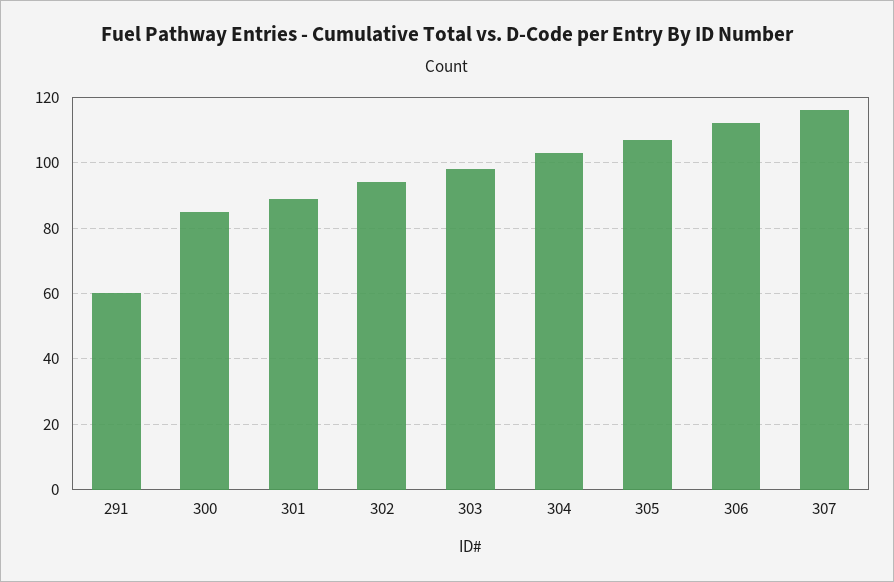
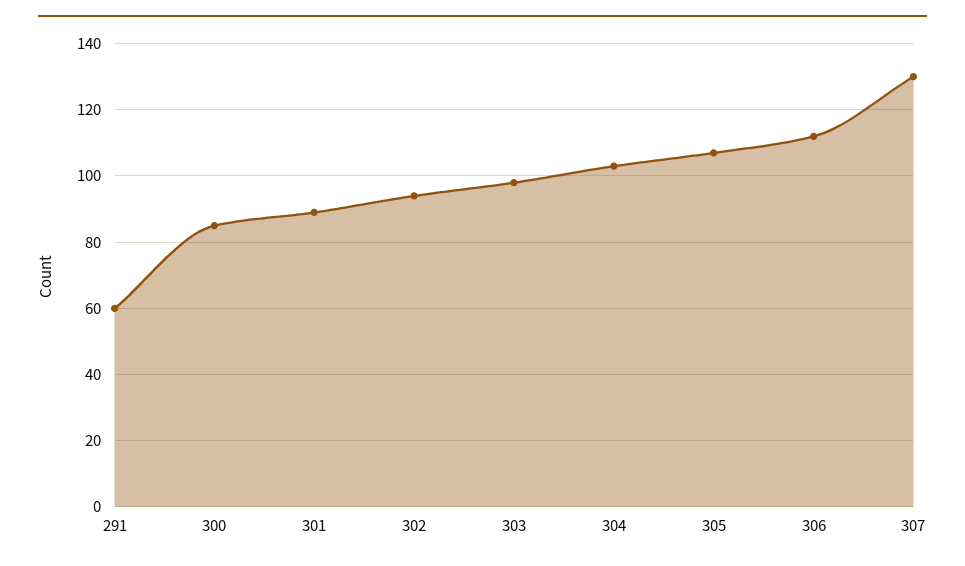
  {
    "291": 60,
    "300": 85,
    "301": 90,
    "302": 95,
    "303": 100,
    "304": 105,
    "305": 105,
    "306": 110,
-   "307": 115
+   "307": 130
  }

